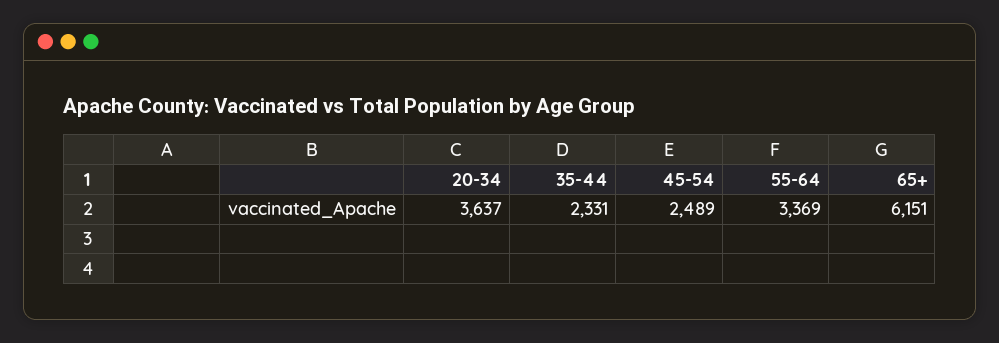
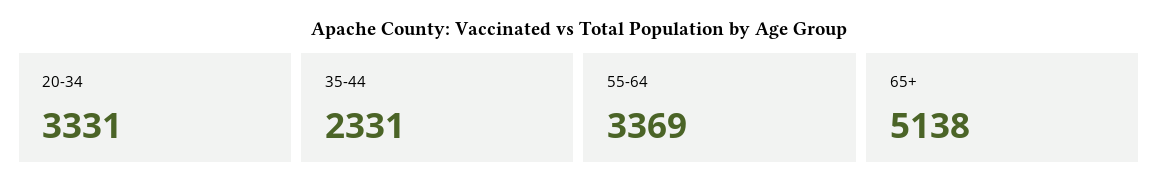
  {
-   "20-34": 3637,
+   "20-34": 3331,
    "35-44": 2331,
-   "45-54": 2489,
    "55-64": 3369,
-   "65+": 6151
+   "65+": 5138
  }

